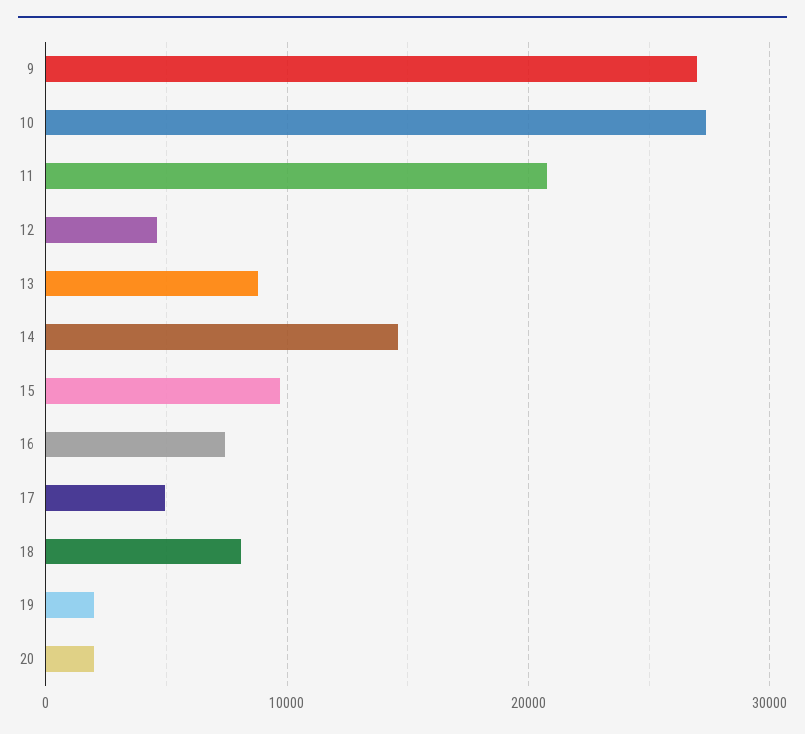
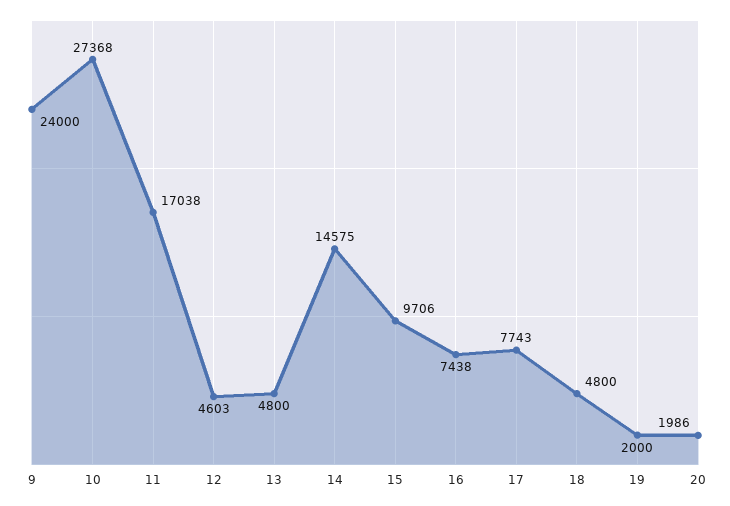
  {
-   "9": 27000,
+   "9": 24000,
    "10": 27368,
-   "11": 21000,
+   "11": 17038,
    "12": 4603,
-   "13": 9000,
+   "13": 4800,
    "14": 14575,
    "15": 9706,
    "16": 7438,
-   "17": 5000,
+   "17": 7743,
-   "18": 8000,
+   "18": 4800,
    "19": 2000,
    "20": 1986
  }

